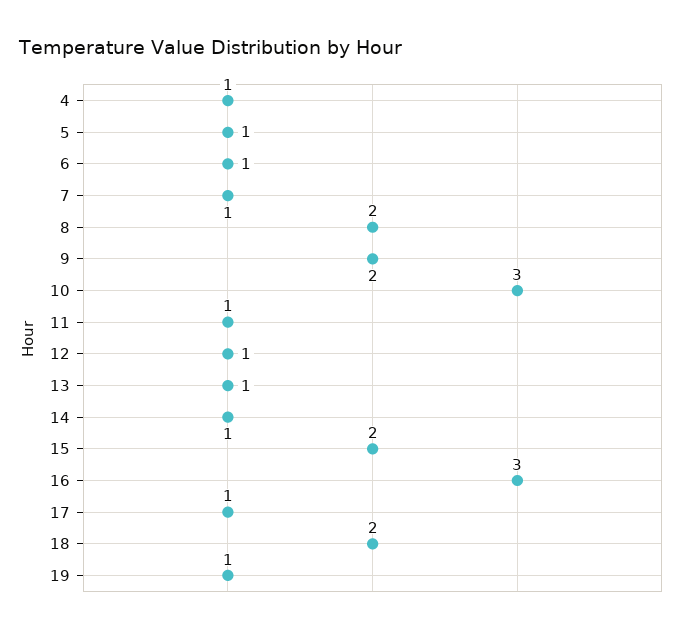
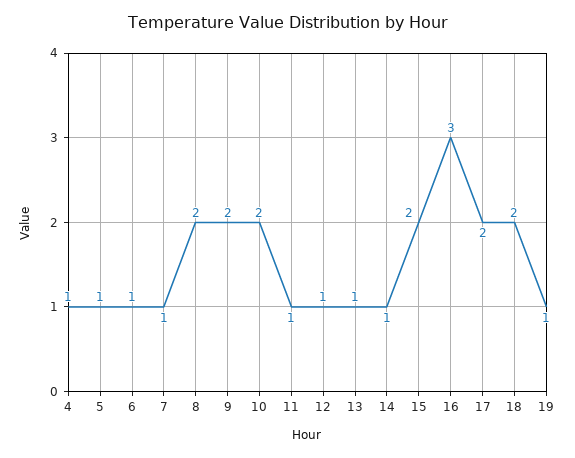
  {
    "4": 1,
    "5": 1,
    "6": 1,
    "7": 1,
    "8": 2,
    "9": 2,
-   "10": 3,
+   "10": 2,
    "11": 1,
    "12": 1,
    "13": 1,
    "14": 1,
    "15": 2,
    "16": 3,
-   "17": 1,
+   "17": 2,
    "18": 2,
    "19": 1
  }

